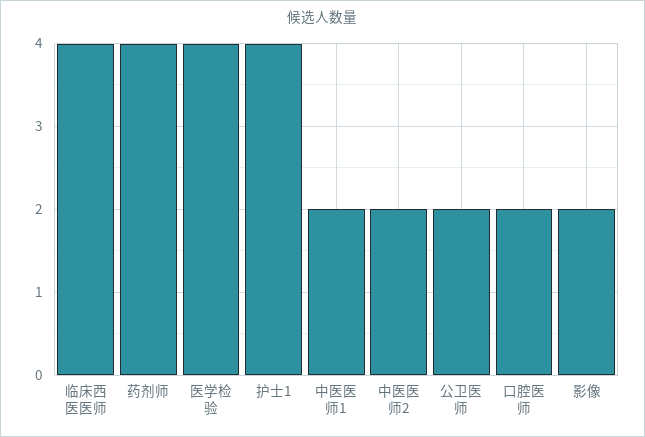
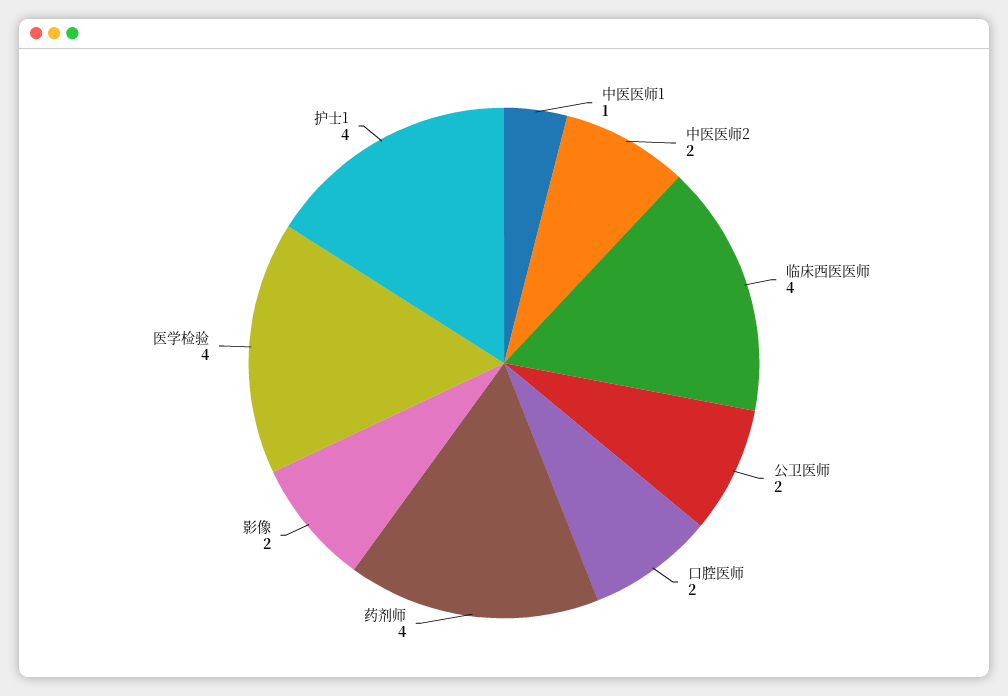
  {
    "临床西医医师": 4,
    "药剂师": 4,
    "医学检验": 4,
    "护士1": 4,
-   "中医医师1": 2,
+   "中医医师1": 1,
    "中医医师2": 2,
    "公卫医师": 2,
    "口腔医师": 2,
    "影像": 2
  }

